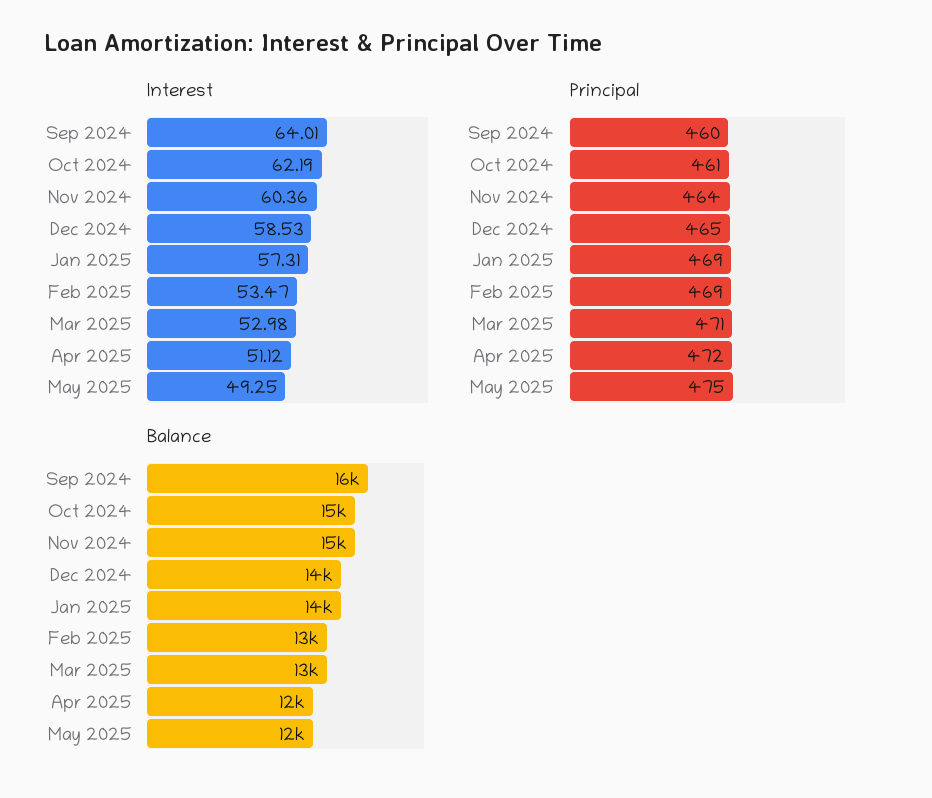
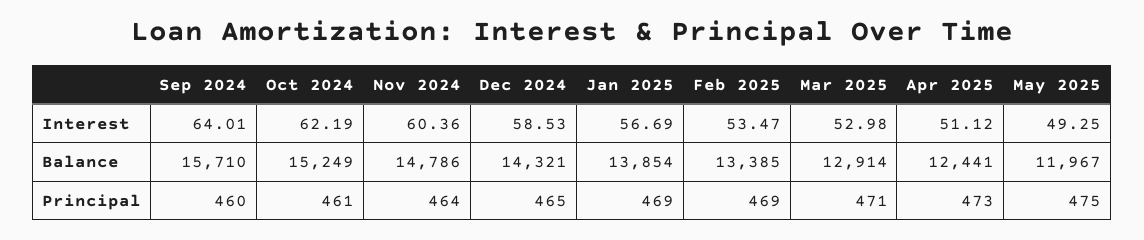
  {
    "Interest": {
      "Sep 2024": 64.01,
      "Oct 2024": 62.19,
      "Nov 2024": 60.36,
      "Dec 2024": 58.53,
-     "Jan 2025": 57.31,
+     "Jan 2025": 56.69,
      "Feb 2025": 53.47,
      "Mar 2025": 52.98,
      "Apr 2025": 51.12,
      "May 2025": 49.25
    },
    "Principal": {
      "Sep 2024": 460,
      "Oct 2024": 461,
      "Nov 2024": 464,
      "Dec 2024": 465,
      "Jan 2025": 469,
      "Feb 2025": 469,
      "Mar 2025": 471,
-     "Apr 2025": 472,
+     "Apr 2025": 473,
      "May 2025": 475
    },
    "Balance": {
      "Sep 2024": 15710,
      "Oct 2024": 15249,
      "Nov 2024": 14786,
      "Dec 2024": 14321,
      "Jan 2025": 13854,
      "Feb 2025": 13385,
      "Mar 2025": 12914,
      "Apr 2025": 12441,
      "May 2025": 11967
    }
  }

